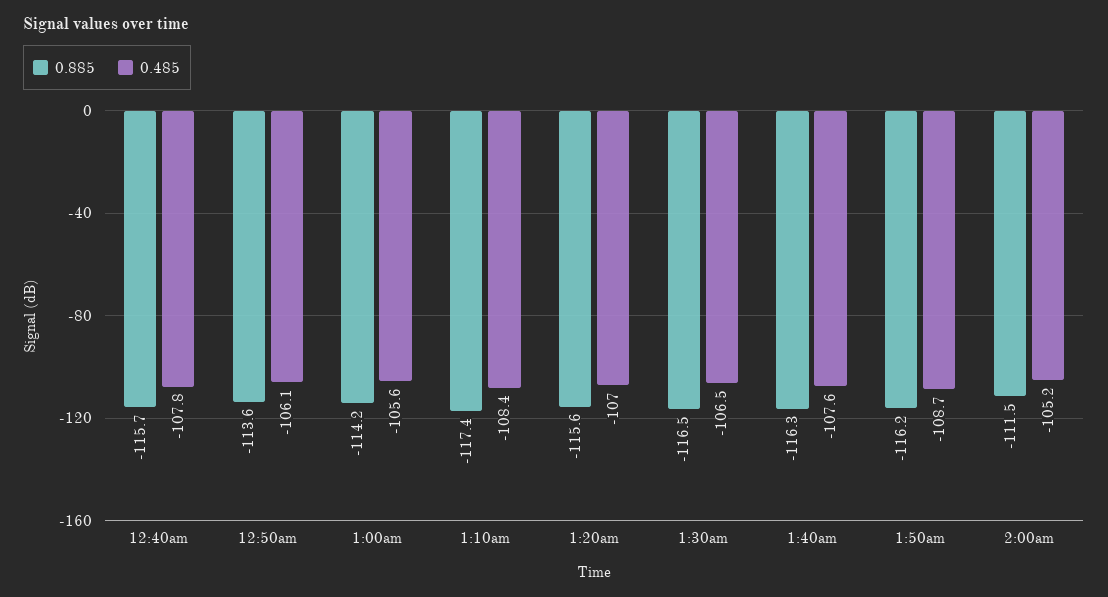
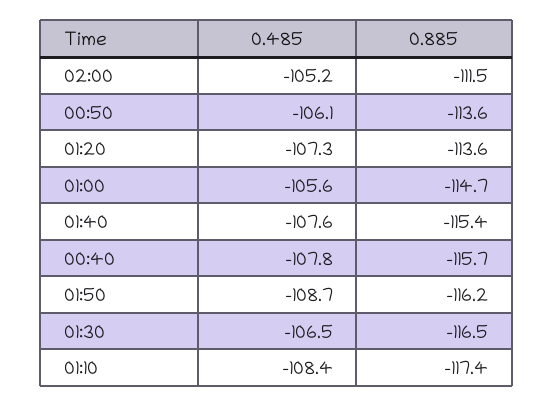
  {
    "0.885": {
      "12:40am": -115.7,
      "12:50am": -113.6,
-     "1:00am": -114.2,
+     "1:00am": -114.7,
      "1:10am": -117.4,
-     "1:20am": -115.6,
+     "1:20am": -113.6,
      "1:30am": -116.5,
-     "1:40am": -116.3,
+     "1:40am": -115.4,
      "1:50am": -116.2,
      "2:00am": -111.5
    },
    "0.485": {
      "12:40am": -107.8,
      "12:50am": -106.1,
      "1:00am": -105.6,
      "1:10am": -108.4,
-     "1:20am": -107,
+     "1:20am": -107.3,
      "1:30am": -106.5,
      "1:40am": -107.6,
      "1:50am": -108.7,
      "2:00am": -105.2
    }
  }

